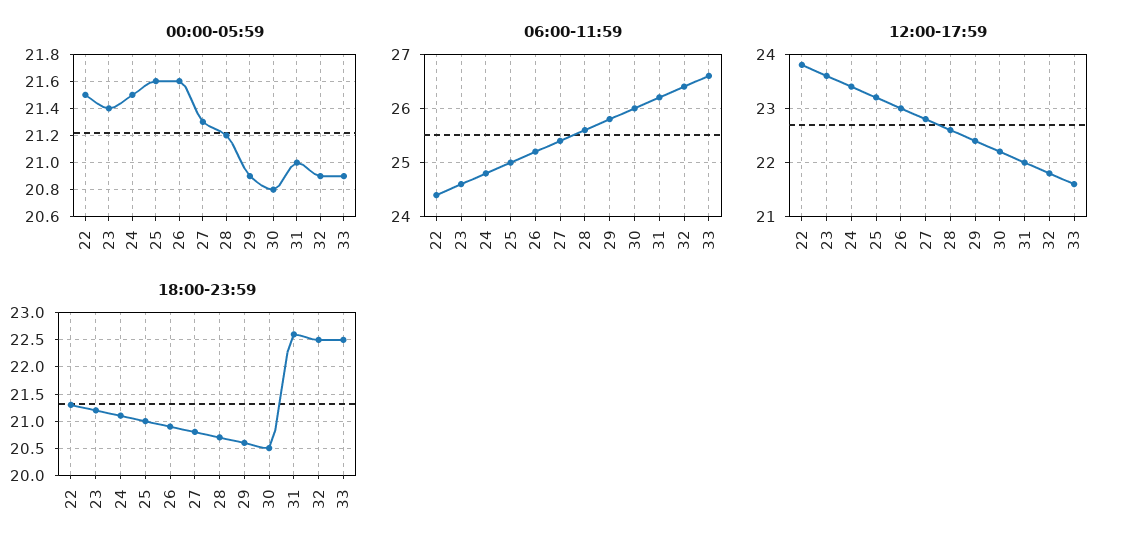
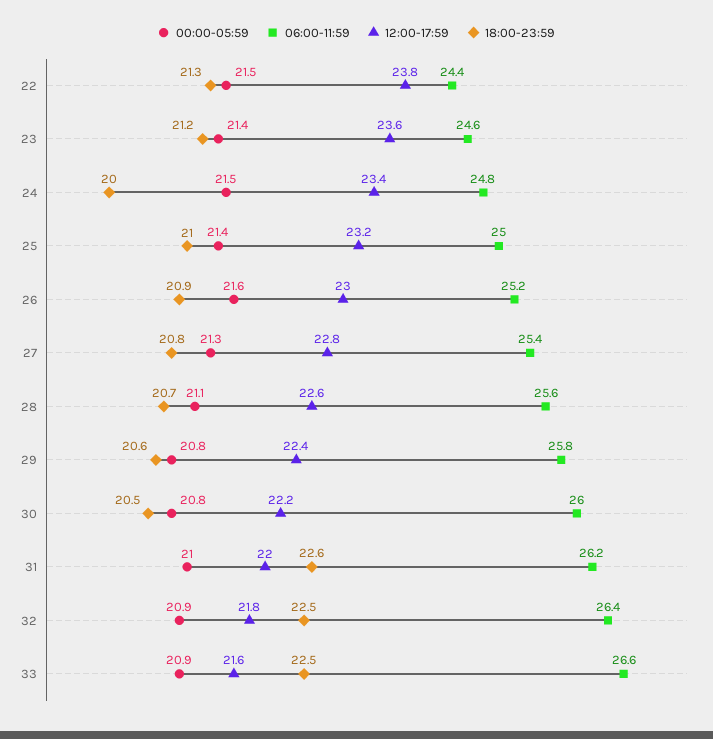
  {
    "00:00-05:59": {
      "22": 21.5,
      "23": 21.4,
      "24": 21.5,
-     "25": 21.6,
+     "25": 21.4,
      "26": 21.6,
      "27": 21.3,
-     "28": 21.2,
+     "28": 21.1,
-     "29": 20.9,
+     "29": 20.8,
      "30": 20.8,
      "31": 21,
      "32": 20.9,
      "33": 20.9
    },
    "06:00-11:59": {
      "22": 24.4,
      "23": 24.6,
      "24": 24.8,
      "25": 25,
      "26": 25.2,
      "27": 25.4,
      "28": 25.6,
      "29": 25.8,
      "30": 26,
      "31": 26.2,
      "32": 26.4,
      "33": 26.6
    },
    "12:00-17:59": {
      "22": 23.8,
      "23": 23.6,
      "24": 23.4,
      "25": 23.2,
      "26": 23,
      "27": 22.8,
      "28": 22.6,
      "29": 22.4,
      "30": 22.2,
      "31": 22,
      "32": 21.8,
      "33": 21.6
    },
    "18:00-23:59": {
      "22": 21.3,
      "23": 21.2,
-     "24": 21,
+     "24": 20,
      "25": 21,
      "26": 20.9,
      "27": 20.8,
      "28": 20.7,
      "29": 20.6,
      "30": 20.5,
      "31": 22.6,
      "32": 22.5,
      "33": 22.5
    }
  }

